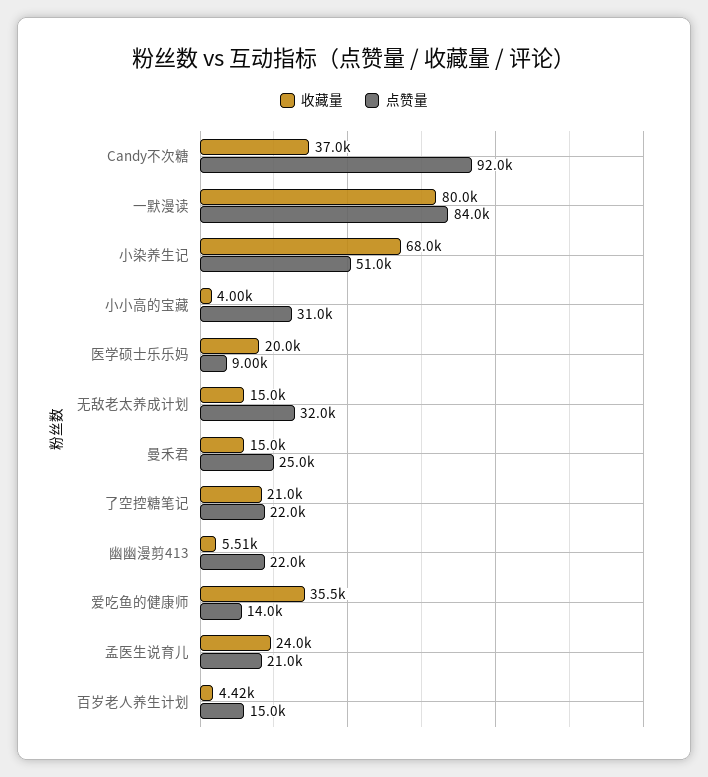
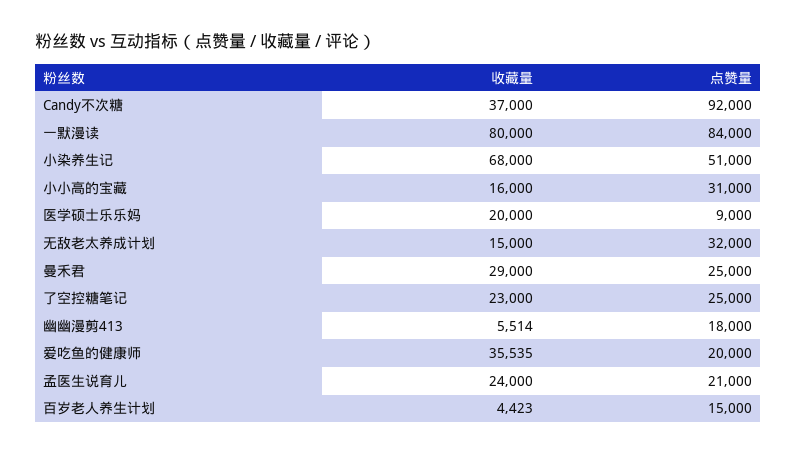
  {
    "收藏量": {
      "Candy不次糖": 37000,
      "一默漫读": 80000,
      "小染养生记": 68000,
-     "小小高的宝藏": 4000,
+     "小小高的宝藏": 16000,
      "医学硕士乐乐妈": 20000,
      "无敌老太养成计划": 15000,
-     "曼禾君": 15000,
+     "曼禾君": 29000,
-     "了空控糖笔记": 21000,
+     "了空控糖笔记": 23000,
      "幽幽漫剪413": 5514,
      "爱吃鱼的健康师": 35535,
      "孟医生说育儿": 24000,
      "百岁老人养生计划": 4423
    },
    "点赞量": {
      "Candy不次糖": 92000,
      "一默漫读": 84000,
      "小染养生记": 51000,
      "小小高的宝藏": 31000,
      "医学硕士乐乐妈": 9000,
      "无敌老太养成计划": 32000,
      "曼禾君": 25000,
-     "了空控糖笔记": 22000,
+     "了空控糖笔记": 25000,
-     "幽幽漫剪413": 22000,
+     "幽幽漫剪413": 18000,
-     "爱吃鱼的健康师": 14000,
+     "爱吃鱼的健康师": 20000,
      "孟医生说育儿": 21000,
      "百岁老人养生计划": 15000
    }
  }

